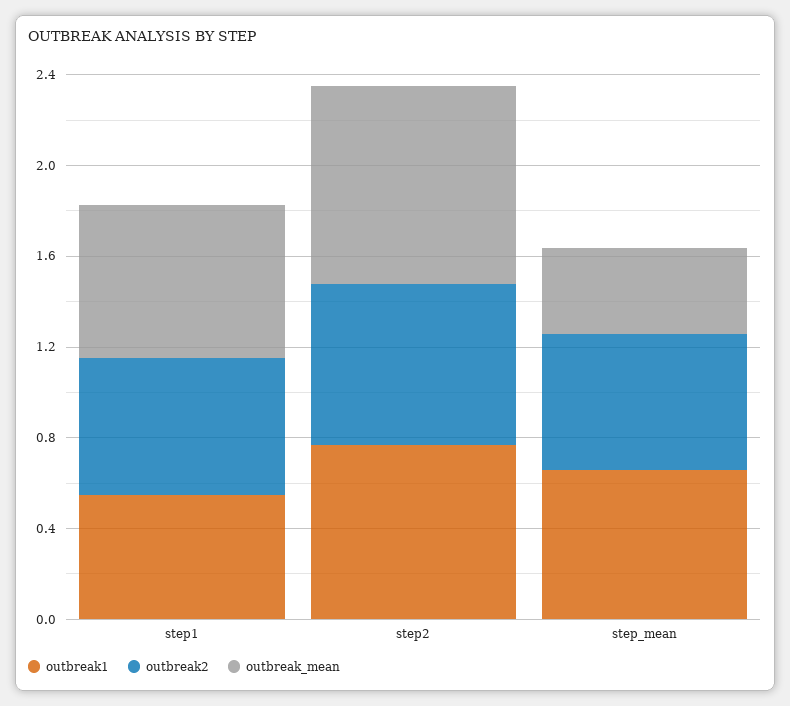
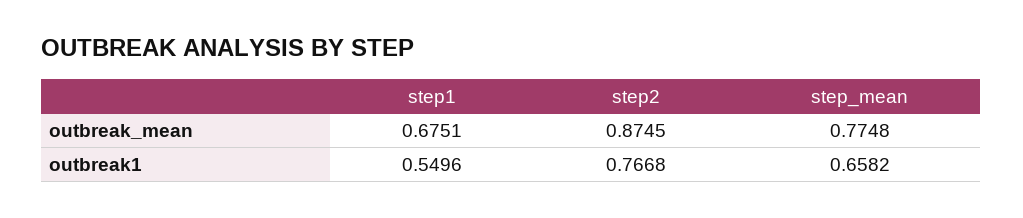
  {
    "outbreak1": {
      "step1": 0.5496,
      "step2": 0.7668,
      "step_mean": 0.6582
    },
-   "outbreak2": {
-     "step1": 0.6,
-     "step2": 0.7,
-     "step_mean": 0.6
-   },
    "outbreak_mean": {
      "step1": 0.6751,
      "step2": 0.8745,
-     "step_mean": 0.4
+     "step_mean": 0.7748
    }
  }

